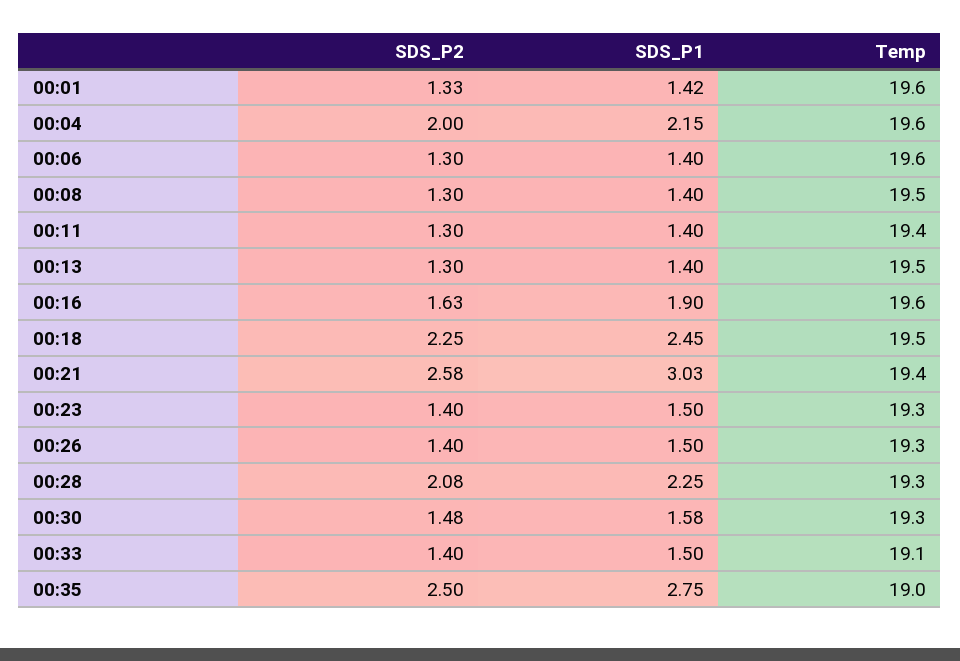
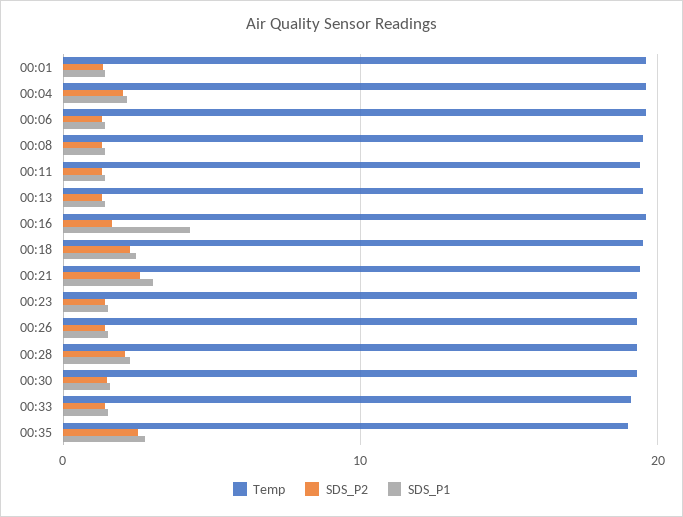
  {
    "SDS_P2": {
      "00:01": 1.33,
      "00:04": 2,
      "00:06": 1.3,
      "00:08": 1.3,
      "00:11": 1.3,
      "00:13": 1.3,
      "00:16": 1.63,
      "00:18": 2.25,
      "00:21": 2.58,
      "00:23": 1.4,
      "00:26": 1.4,
      "00:28": 2.08,
      "00:30": 1.48,
      "00:33": 1.4,
      "00:35": 2.5
    },
    "SDS_P1": {
      "00:01": 1.42,
      "00:04": 2.15,
      "00:06": 1.4,
      "00:08": 1.4,
      "00:11": 1.4,
      "00:13": 1.4,
-     "00:16": 1.9,
+     "00:16": 4,
      "00:18": 2.45,
      "00:21": 3.03,
      "00:23": 1.5,
      "00:26": 1.5,
      "00:28": 2.25,
      "00:30": 1.58,
      "00:33": 1.5,
      "00:35": 2.75
    },
    "Temp": {
      "00:01": 19.6,
      "00:04": 19.6,
      "00:06": 19.6,
      "00:08": 19.5,
      "00:11": 19.4,
      "00:13": 19.5,
      "00:16": 19.6,
      "00:18": 19.5,
      "00:21": 19.4,
      "00:23": 19.3,
      "00:26": 19.3,
      "00:28": 19.3,
      "00:30": 19.3,
      "00:33": 19.1,
      "00:35": 19
    }
  }

